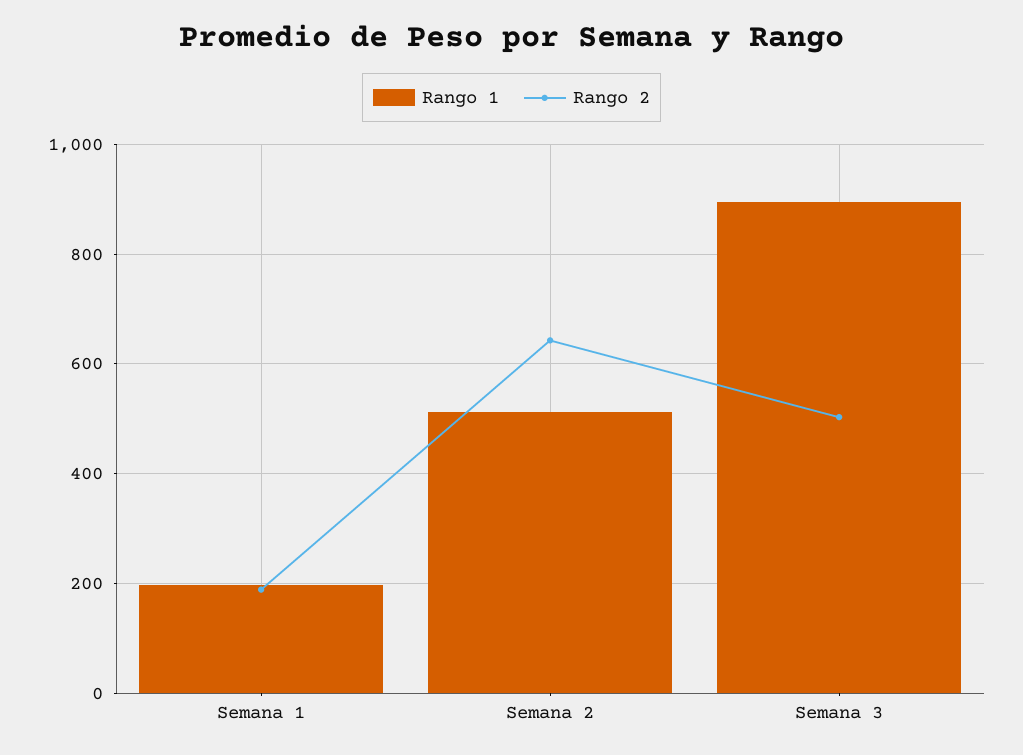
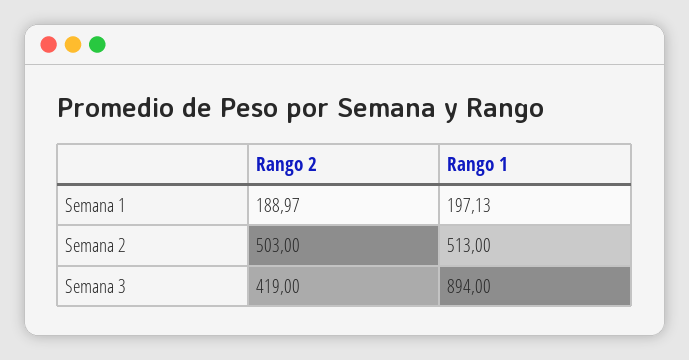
  {
    "Rango 1": {
      "Semana 1": 197.13,
      "Semana 2": 513,
      "Semana 3": 894
    },
    "Rango 2": {
      "Semana 1": 188.97,
-     "Semana 2": 640,
+     "Semana 2": 503,
-     "Semana 3": 500
+     "Semana 3": 419
    }
  }

